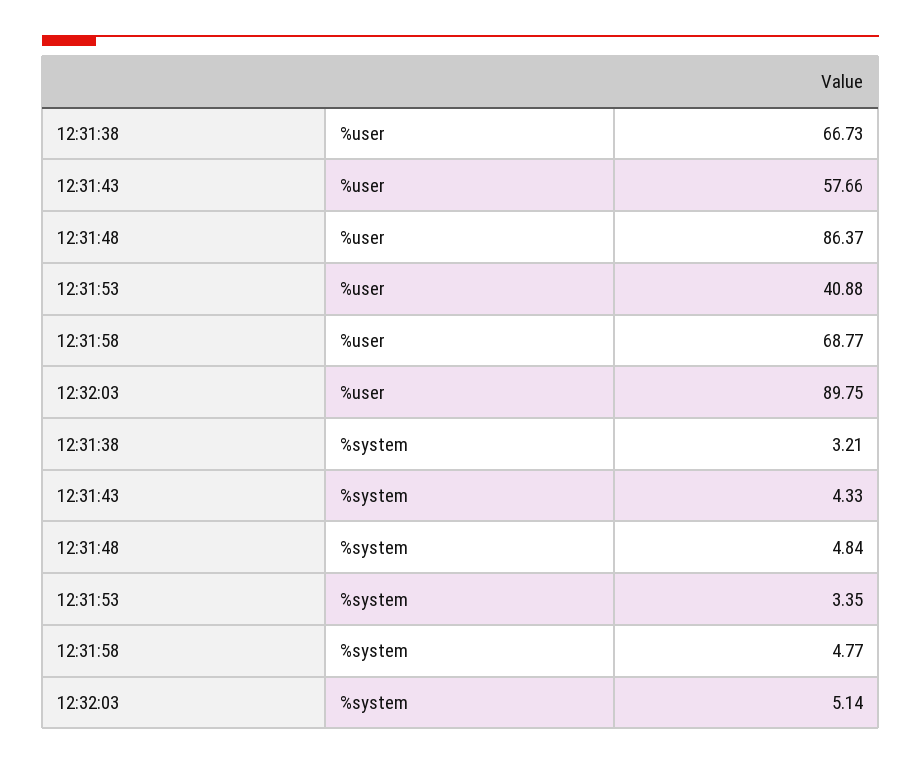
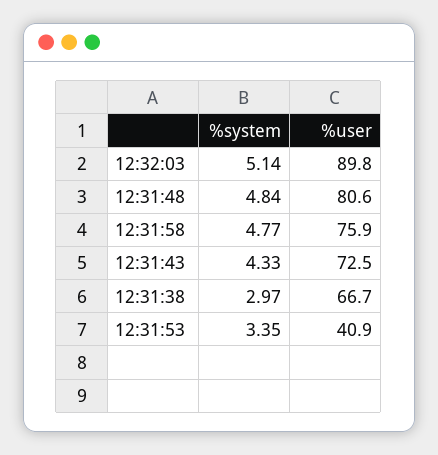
  {
    "12:31:38": {
      "%user": 66.73,
-     "%system": 3.21
+     "%system": 2.97
    },
    "12:31:43": {
-     "%user": 57.66,
+     "%user": 72.5,
      "%system": 4.33
    },
    "12:31:48": {
-     "%user": 86.37,
+     "%user": 80.6,
      "%system": 4.84
    },
    "12:31:53": {
      "%user": 40.88,
      "%system": 3.35
    },
    "12:31:58": {
-     "%user": 68.77,
+     "%user": 75.9,
      "%system": 4.77
    },
    "12:32:03": {
      "%user": 89.75,
      "%system": 5.14
    }
  }

